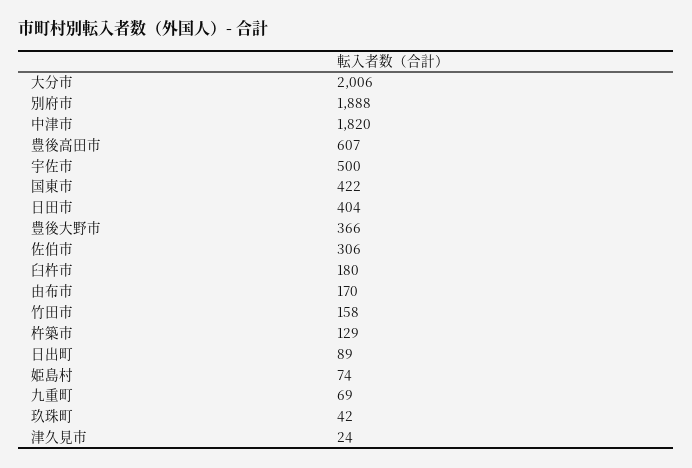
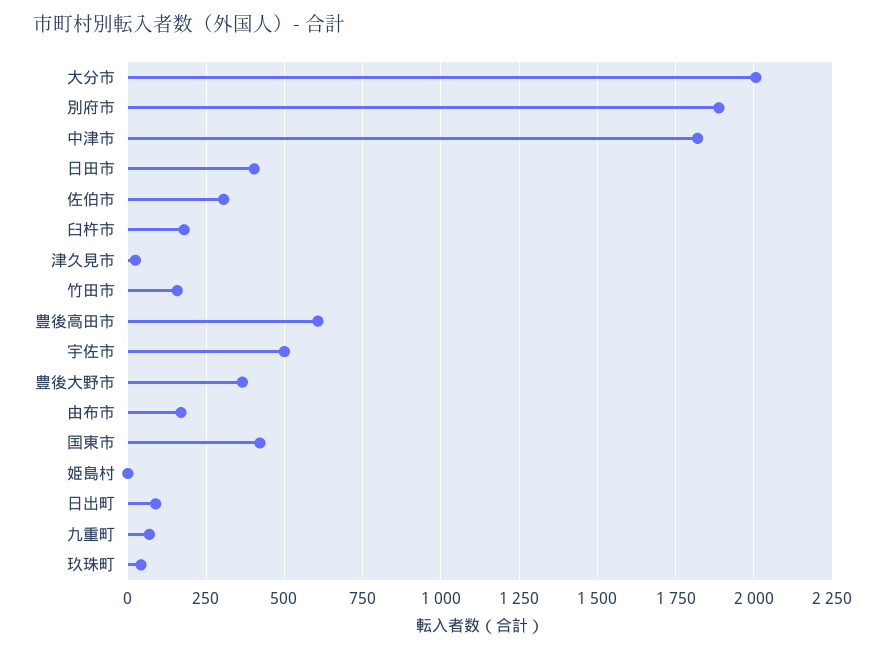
  {
    "大分市": 2006,
    "別府市": 1888,
    "中津市": 1820,
    "豊後高田市": 607,
    "宇佐市": 500,
    "国東市": 422,
    "日田市": 404,
    "豊後大野市": 366,
    "佐伯市": 306,
    "臼杵市": 180,
    "由布市": 170,
    "竹田市": 158,
-   "杵築市": 129,
    "日出町": 89,
-   "姫島村": 74,
+   "姫島村": 0,
    "九重町": 69,
    "玖珠町": 42,
    "津久見市": 24
  }

